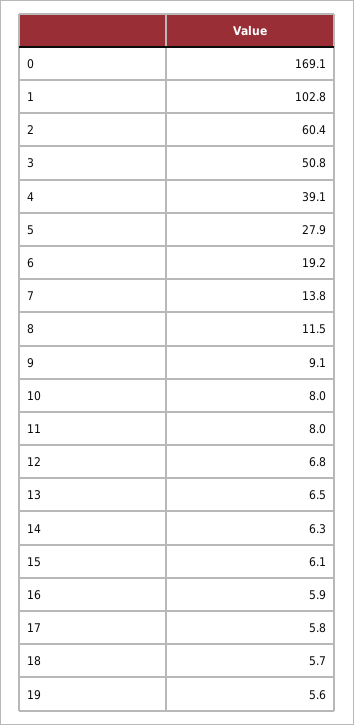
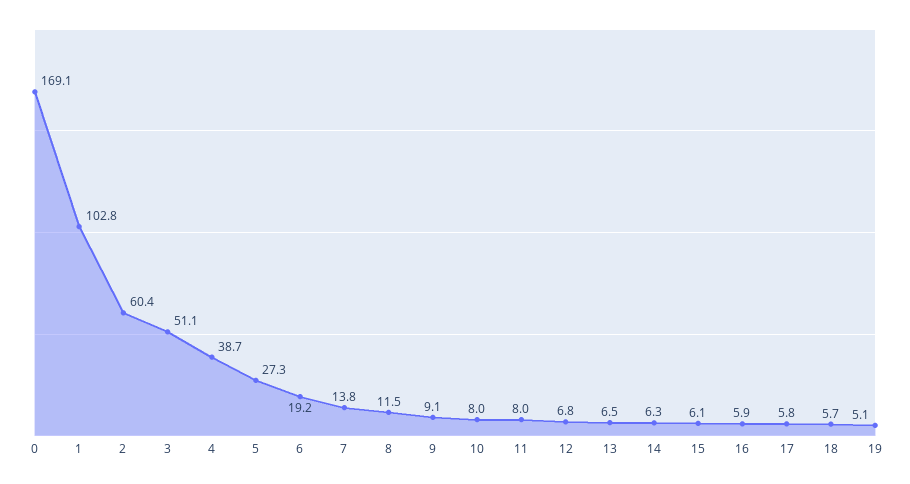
  {
    "0": 169.1,
    "1": 102.8,
    "2": 60.4,
-   "3": 50.8,
+   "3": 51.1,
-   "4": 39.1,
+   "4": 38.7,
-   "5": 27.9,
+   "5": 27.3,
    "6": 19.2,
    "7": 13.8,
    "8": 11.5,
    "9": 9.1,
    "10": 8,
    "11": 8,
    "12": 6.8,
    "13": 6.5,
    "14": 6.3,
    "15": 6.1,
    "16": 5.9,
    "17": 5.8,
    "18": 5.7,
-   "19": 5.6
+   "19": 5.1
  }

